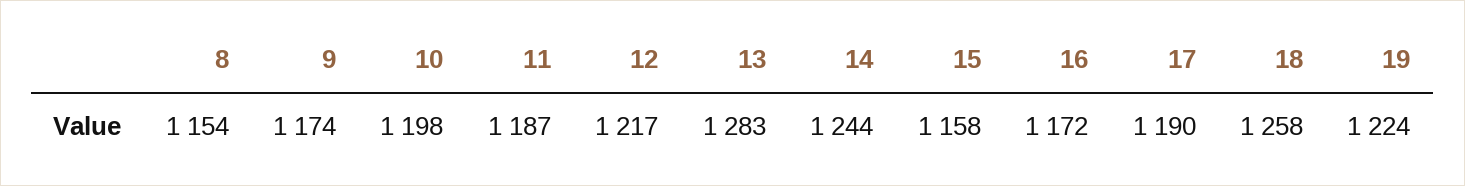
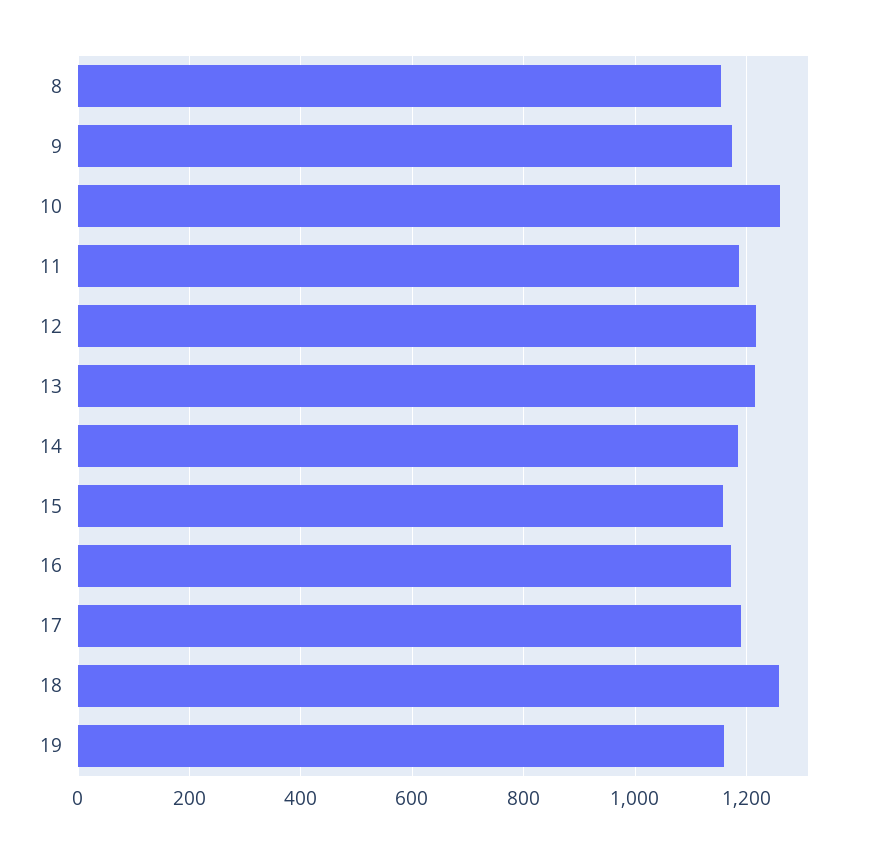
  {
    "8": 1154,
    "9": 1174,
-   "10": 1198,
+   "10": 1260,
    "11": 1187,
    "12": 1217,
-   "13": 1283,
+   "13": 1220,
-   "14": 1244,
+   "14": 1180,
    "15": 1158,
    "16": 1172,
    "17": 1190,
    "18": 1258,
-   "19": 1224
+   "19": 1160
  }

